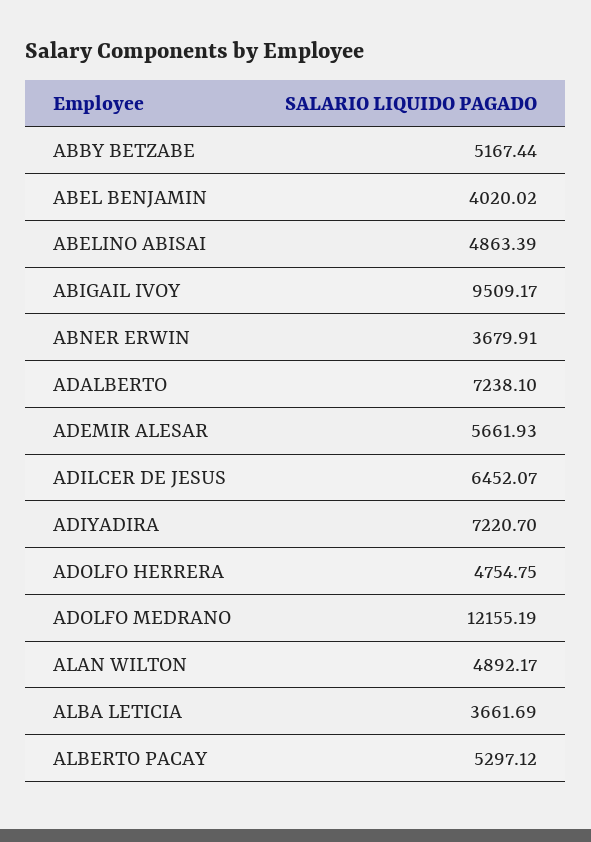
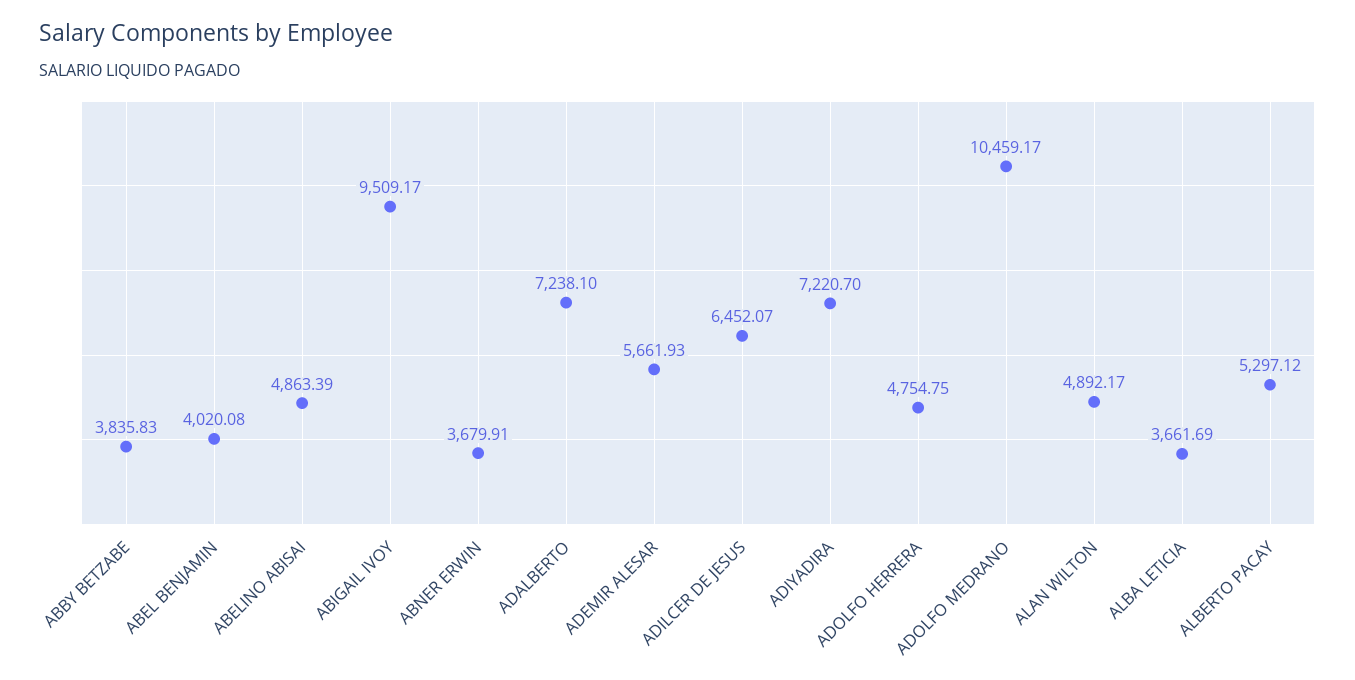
  {
-   "ABBY BETZABE": 5167.44,
+   "ABBY BETZABE": 3835.83,
-   "ABEL BENJAMIN": 4020.02,
+   "ABEL BENJAMIN": 4020.08,
    "ABELINO ABISAI": 4863.39,
    "ABIGAIL IVOY": 9509.17,
    "ABNER ERWIN": 3679.91,
    "ADALBERTO": 7238.1,
    "ADEMIR ALESAR": 5661.93,
    "ADILCER DE JESUS": 6452.07,
    "ADIYADIRA": 7220.7,
    "ADOLFO HERRERA": 4754.75,
-   "ADOLFO MEDRANO": 12155.19,
+   "ADOLFO MEDRANO": 10459.17,
    "ALAN WILTON": 4892.17,
    "ALBA LETICIA": 3661.69,
    "ALBERTO PACAY": 5297.12
  }

